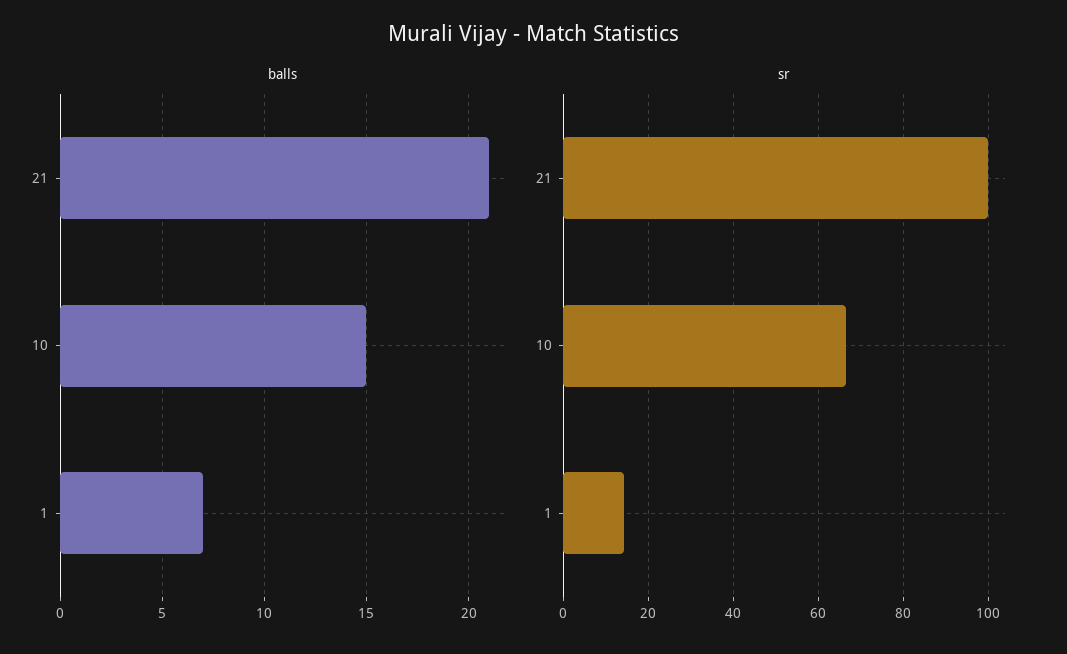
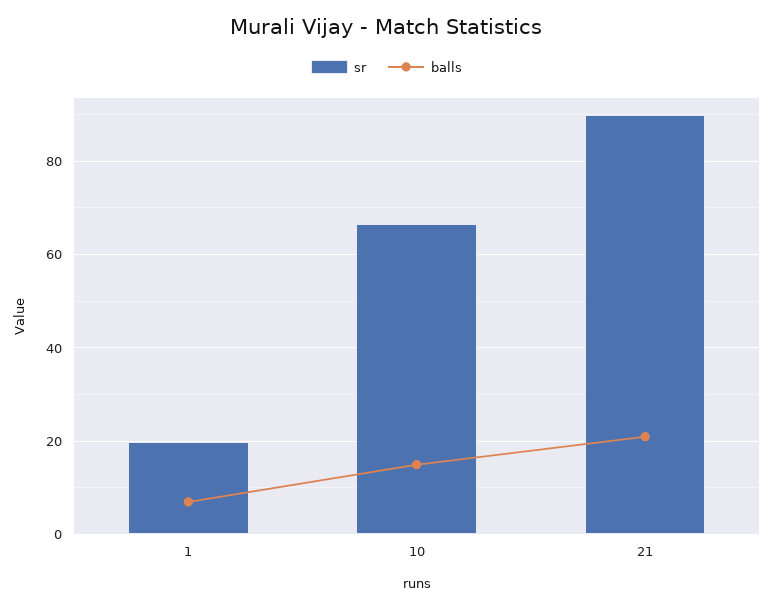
  {
    "balls": {
      "21": 21,
      "10": 15,
      "1": 7
    },
    "sr": {
-     "21": 100,
+     "21": 90,
      "10": 66,
-     "1": 14
+     "1": 20
    }
  }

